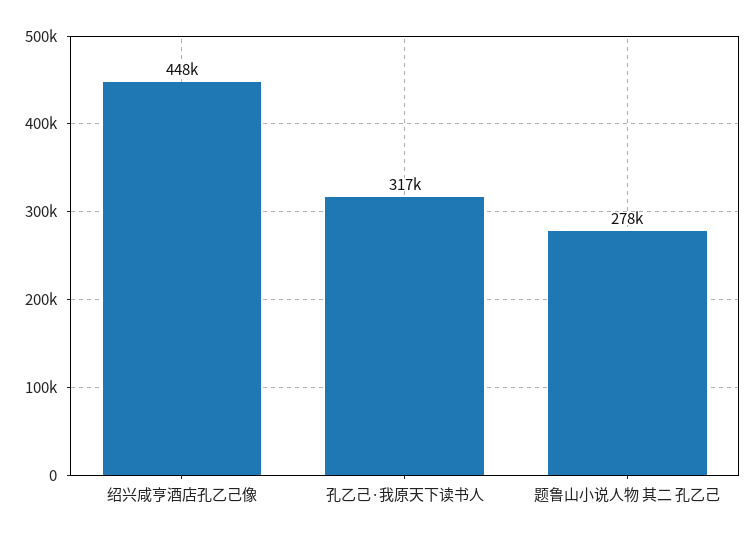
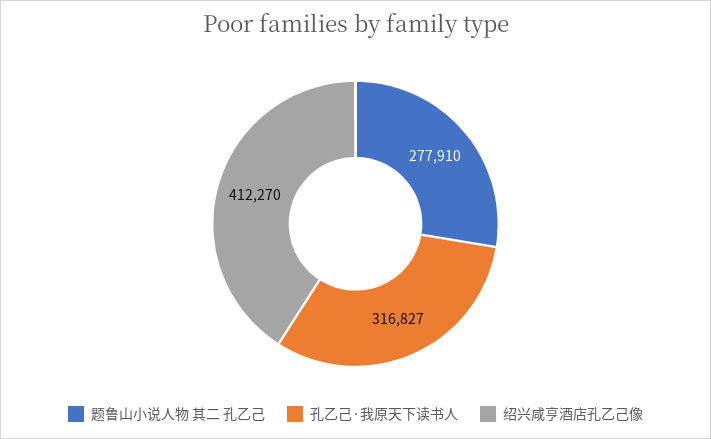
  {
-   "绍兴咸亨酒店孔乙己像": 448000,
+   "绍兴咸亨酒店孔乙己像": 412270,
    "孔乙己·我原天下读书人": 316827,
    "题鲁山小说人物 其二 孔乙己": 277910
  }

